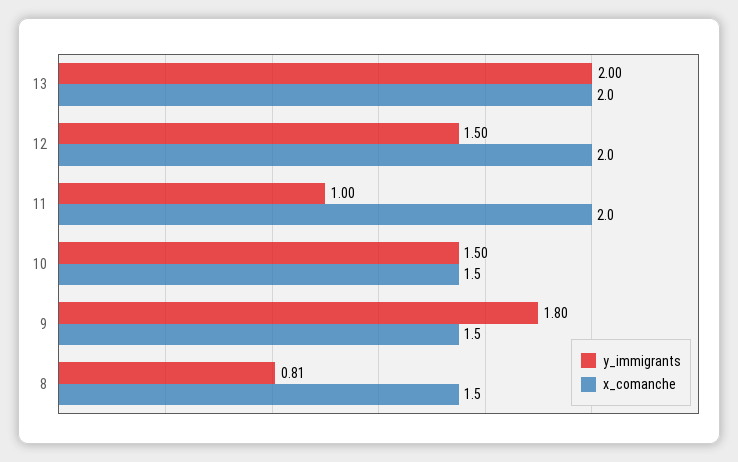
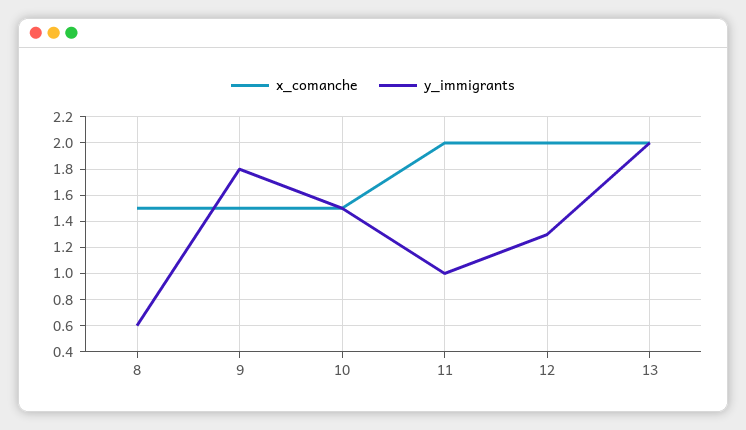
  {
    "y_immigrants": {
      "13": 2,
-     "12": 1.5,
+     "12": 1.3,
      "11": 1,
      "10": 1.5,
      "9": 1.8,
-     "8": 0.81
+     "8": 0.6
    },
    "x_comanche": {
      "13": 2,
      "12": 2,
      "11": 2,
      "10": 1.5,
      "9": 1.5,
      "8": 1.5
    }
  }

